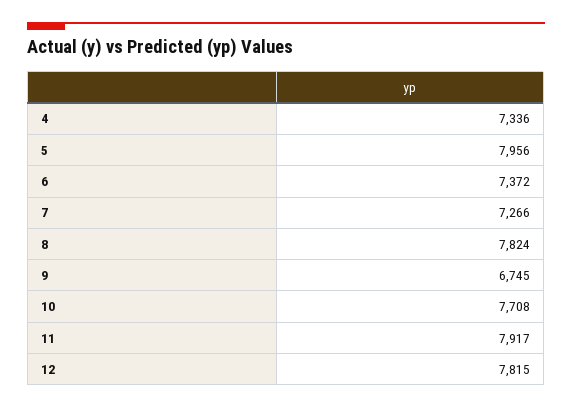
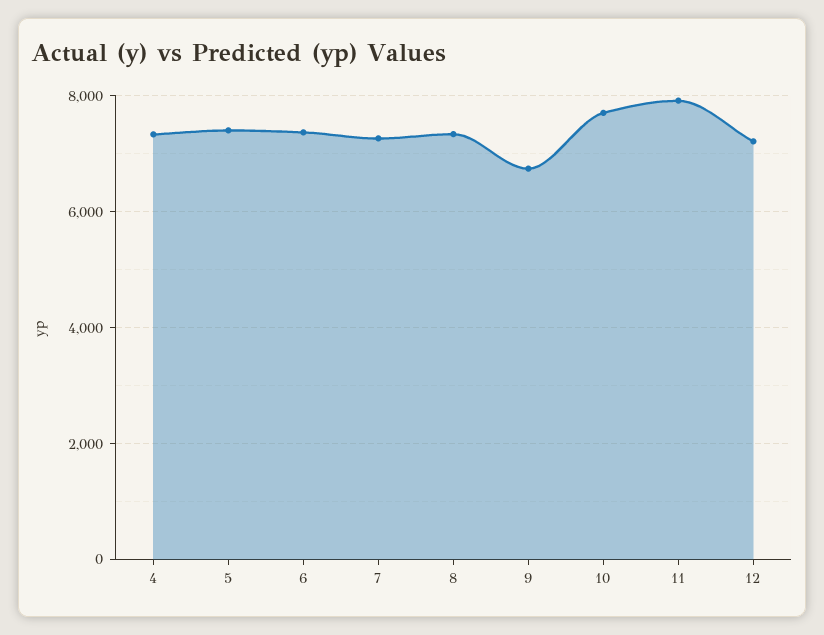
  {
    "4": 7336,
-   "5": 7956,
+   "5": 7400,
    "6": 7372,
    "7": 7266,
-   "8": 7824,
+   "8": 7400,
    "9": 6745,
    "10": 7708,
    "11": 7917,
-   "12": 7815
+   "12": 7200
  }

